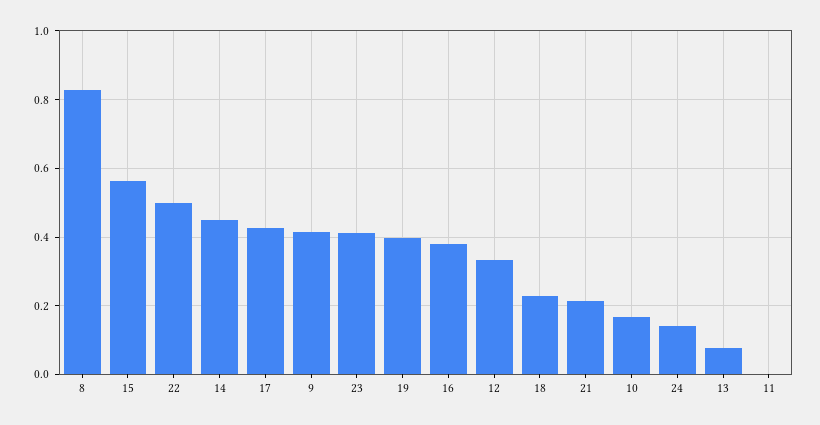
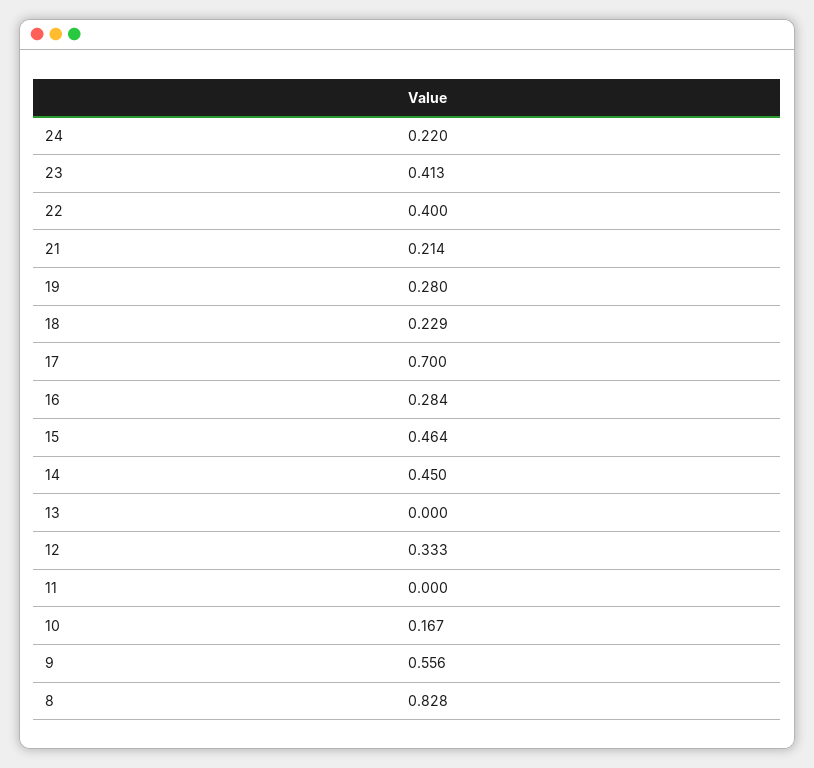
  {
    "8": 0.828,
-   "15": 0.56,
+   "15": 0.464,
-   "22": 0.5,
+   "22": 0.4,
    "14": 0.45,
-   "17": 0.42,
+   "17": 0.7,
-   "9": 0.42,
+   "9": 0.556,
    "23": 0.413,
-   "19": 0.4,
+   "19": 0.28,
-   "16": 0.38,
+   "16": 0.284,
    "12": 0.333,
    "18": 0.229,
    "21": 0.214,
    "10": 0.167,
-   "24": 0.14,
+   "24": 0.22,
-   "13": 0.08,
+   "13": 0,
    "11": 0
  }

